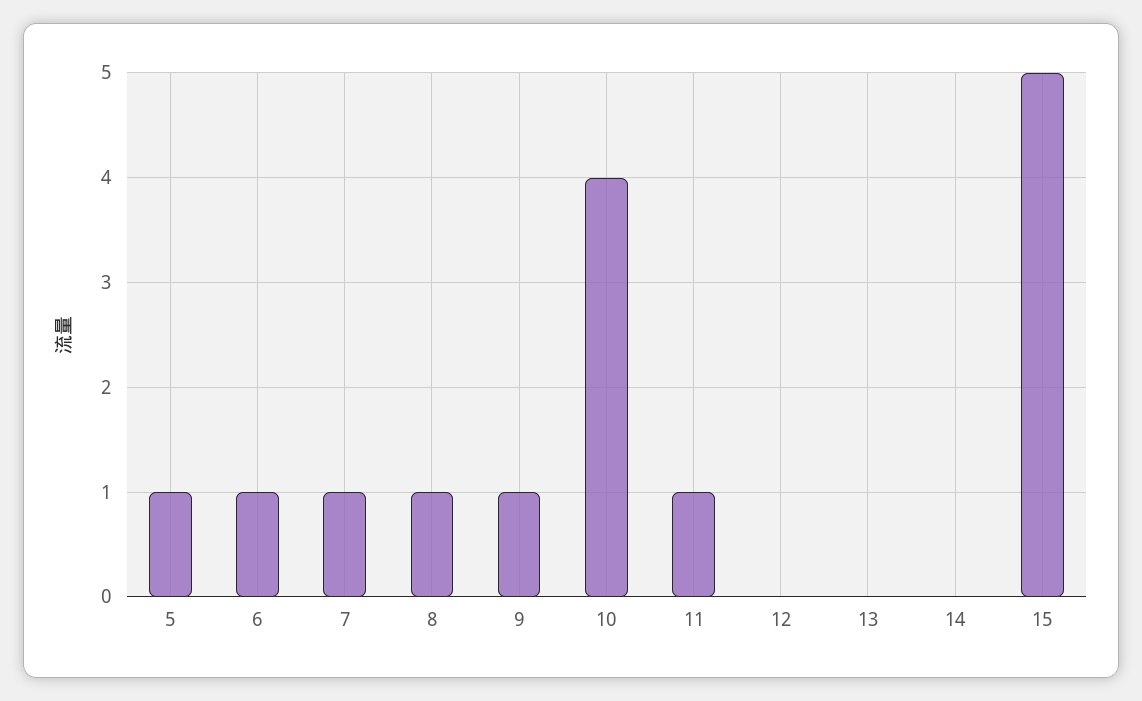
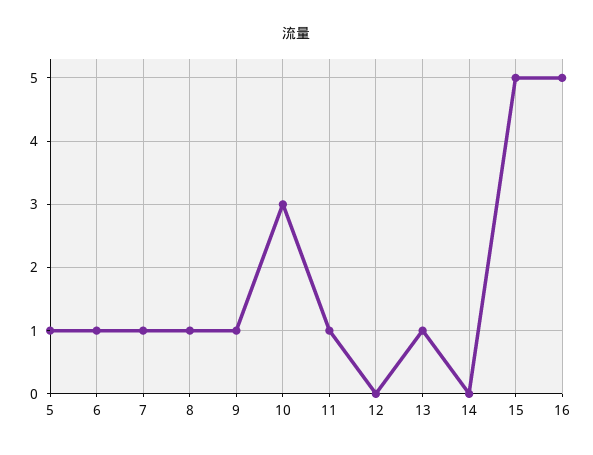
  {
    "5": 1,
    "6": 1,
    "7": 1,
    "8": 1,
    "9": 1,
-   "10": 4,
+   "10": 3,
    "11": 1,
    "12": 0,
-   "13": 0,
+   "13": 1,
    "14": 0,
-   "15": 5
+   "15": 5,
+   "16": 5
  }

